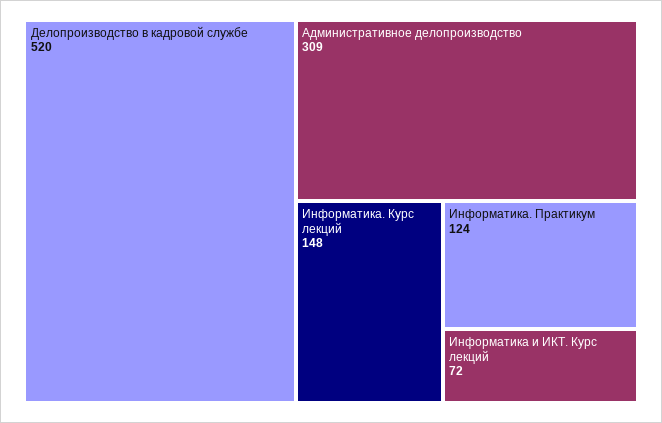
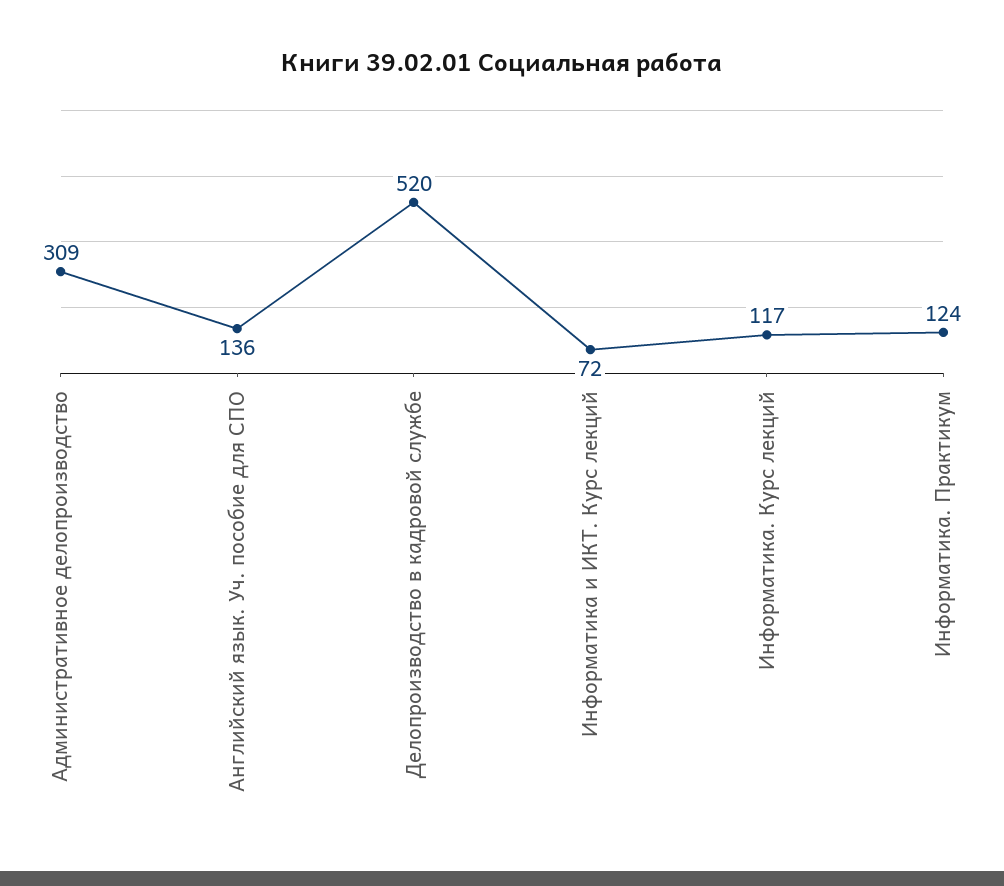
  {
    "Делопроизводство в кадровой службе": 520,
    "Административное делопроизводство": 309,
-   "Информатика. Курс лекций": 148,
+   "Информатика. Курс лекций": 117,
    "Информатика. Практикум": 124,
-   "Информатика и ИКТ. Курс лекций": 72
+   "Информатика и ИКТ. Курс лекций": 72,
+   "Английский язык. Уч. пособие для СПО": 136
  }

